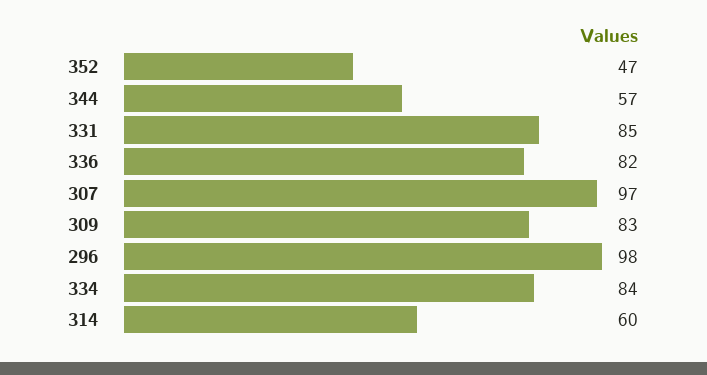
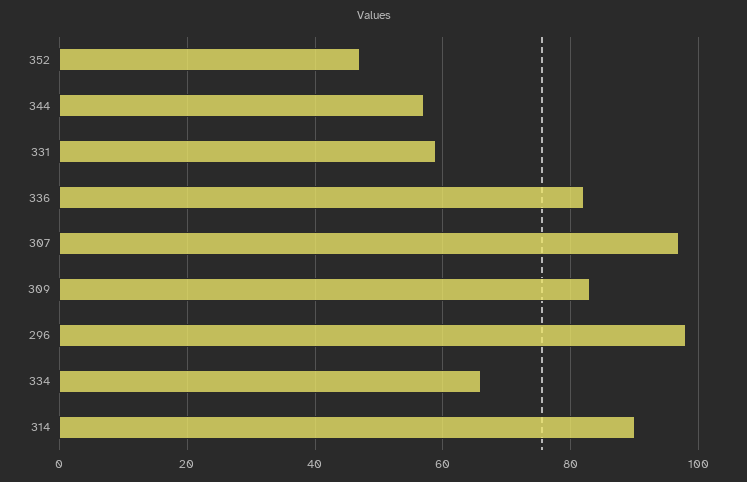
  {
    "352": 47,
    "344": 57,
-   "331": 85,
+   "331": 60,
    "336": 82,
    "307": 97,
    "309": 83,
    "296": 98,
-   "334": 84,
+   "334": 65,
-   "314": 60
+   "314": 90
  }

